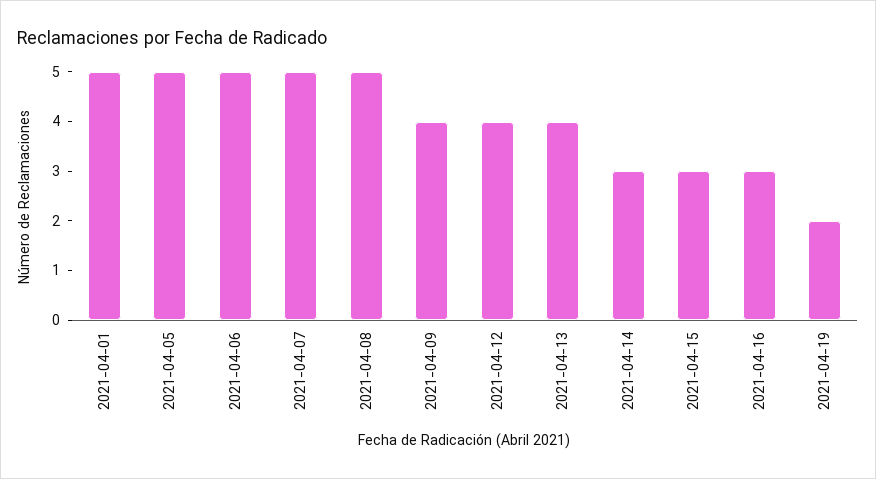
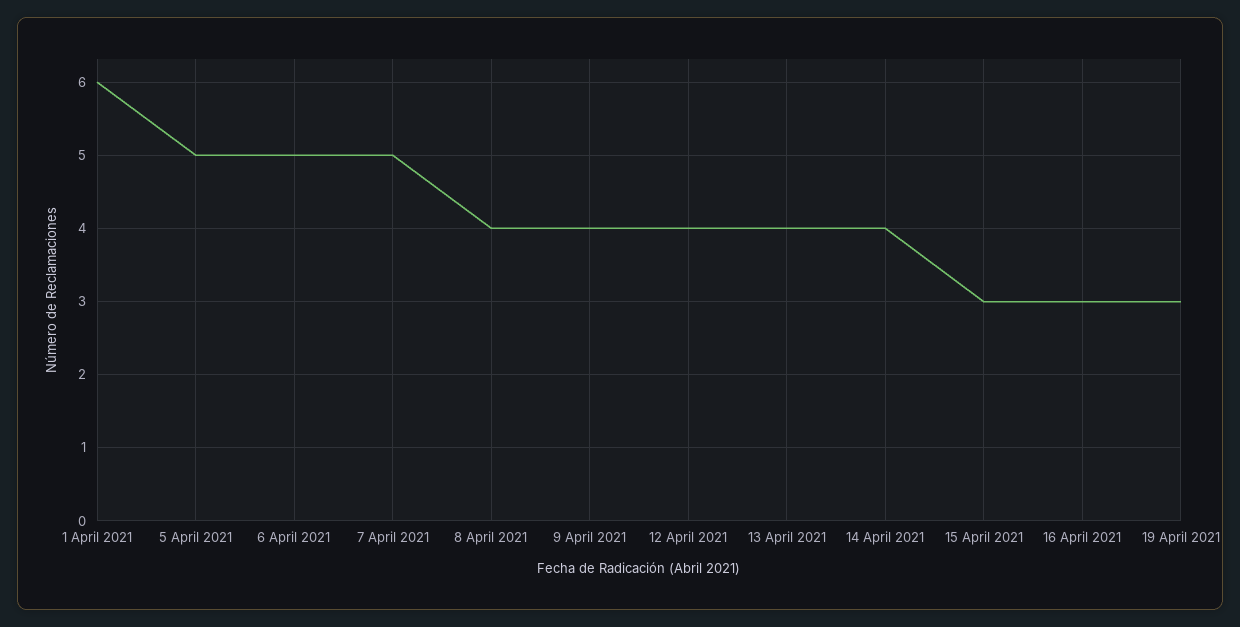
  {
-   "2021-04-01": 5,
+   "2021-04-01": 6,
    "2021-04-05": 5,
    "2021-04-06": 5,
    "2021-04-07": 5,
-   "2021-04-08": 5,
+   "2021-04-08": 4,
    "2021-04-09": 4,
    "2021-04-12": 4,
    "2021-04-13": 4,
-   "2021-04-14": 3,
+   "2021-04-14": 4,
    "2021-04-15": 3,
    "2021-04-16": 3,
-   "2021-04-19": 2
+   "2021-04-19": 3
  }

